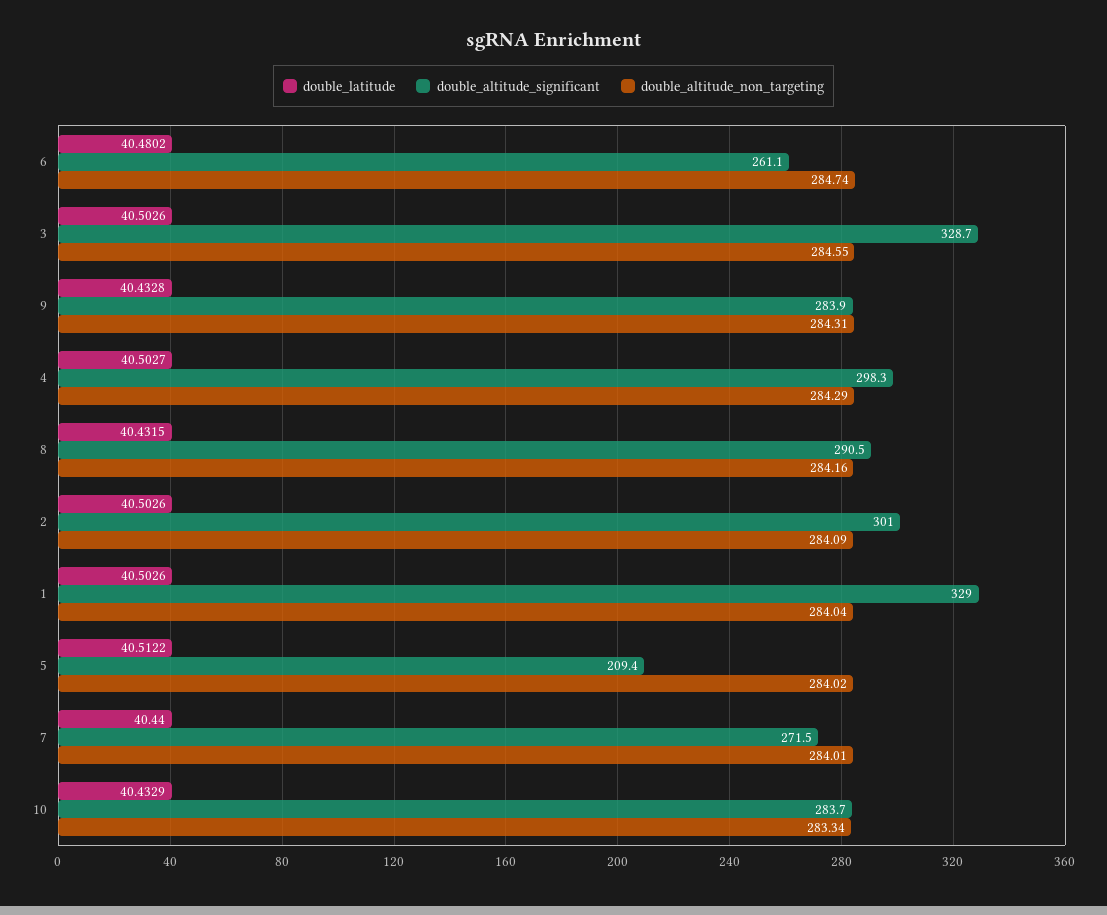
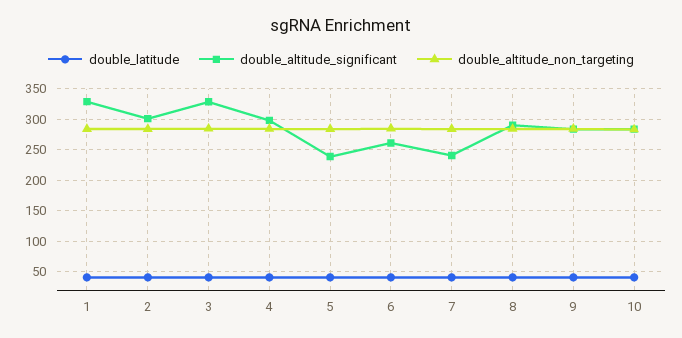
  {
    "double_latitude": {
      "6": 40.4802,
      "3": 40.5026,
      "9": 40.4328,
      "4": 40.5027,
      "8": 40.4315,
      "2": 40.5026,
      "1": 40.5026,
      "5": 40.5122,
      "7": 40.44,
      "10": 40.4329
    },
    "double_altitude_significant": {
      "6": 261.1,
      "3": 328.7,
      "9": 283.9,
      "4": 298.3,
      "8": 290.5,
      "2": 301,
      "1": 329,
-     "5": 209.4,
+     "5": 240,
-     "7": 271.5,
+     "7": 240,
      "10": 283.7
    },
    "double_altitude_non_targeting": {
      "6": 284.74,
      "3": 284.55,
      "9": 284.31,
      "4": 284.29,
      "8": 284.16,
      "2": 284.09,
      "1": 284.04,
      "5": 284.02,
      "7": 284.01,
      "10": 283.34
    }
  }

